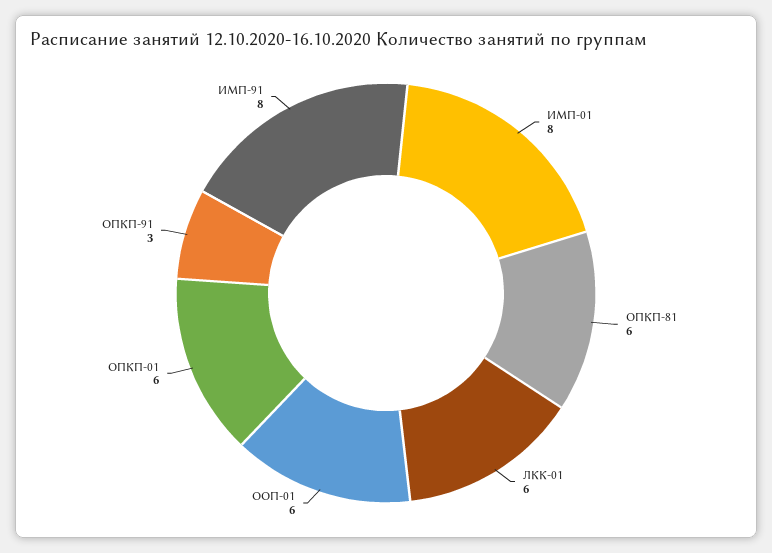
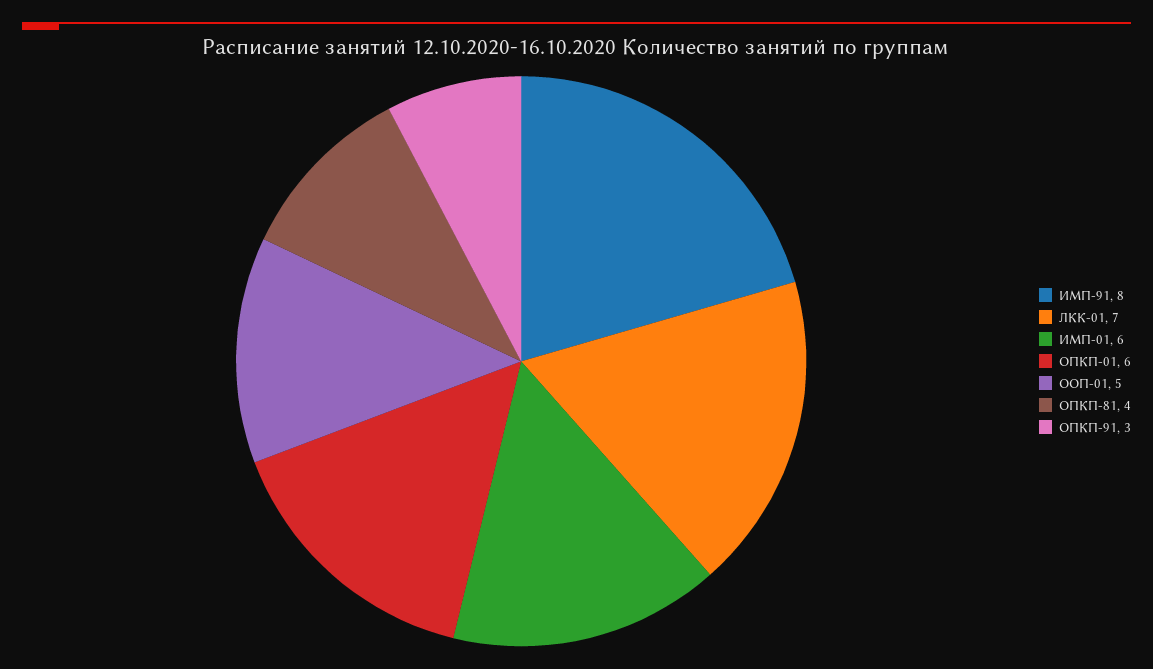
  {
-   "ИМП-01": 8,
+   "ИМП-01": 6,
-   "ОПКП-81": 6,
+   "ОПКП-81": 4,
-   "ЛКК-01": 6,
+   "ЛКК-01": 7,
-   "ООП-01": 6,
+   "ООП-01": 5,
    "ОПКП-01": 6,
    "ОПКП-91": 3,
    "ИМП-91": 8
  }

